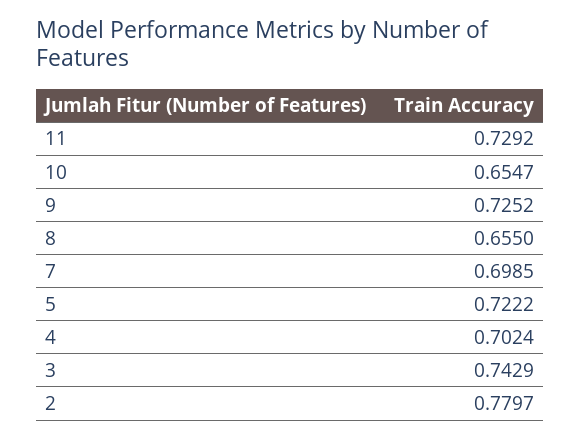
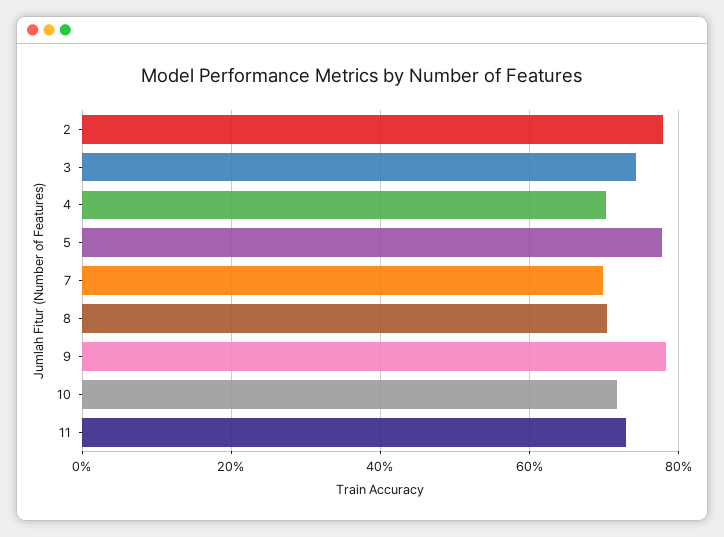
  {
    "11": 0.7292,
-   "10": 0.6547,
+   "10": 0.72,
-   "9": 0.7252,
+   "9": 0.78,
-   "8": 0.655,
+   "8": 0.7,
    "7": 0.6985,
-   "5": 0.7222,
+   "5": 0.78,
    "4": 0.7024,
    "3": 0.7429,
    "2": 0.7797
  }

